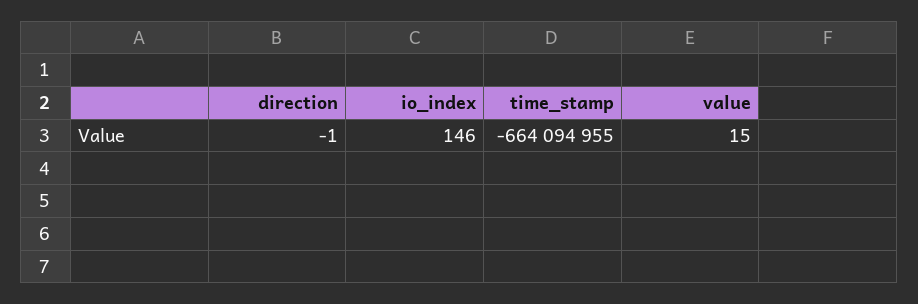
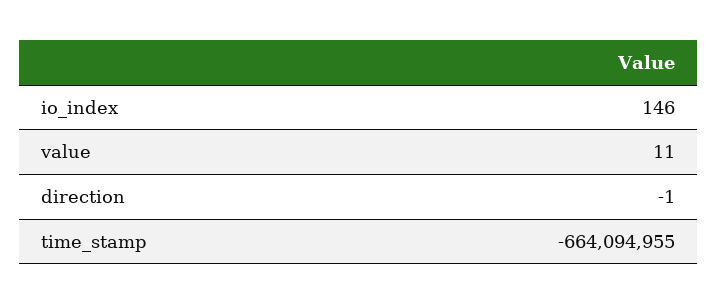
  {
    "direction": -1,
    "io_index": 146,
    "time_stamp": -664094955,
-   "value": 15
+   "value": 11
  }

